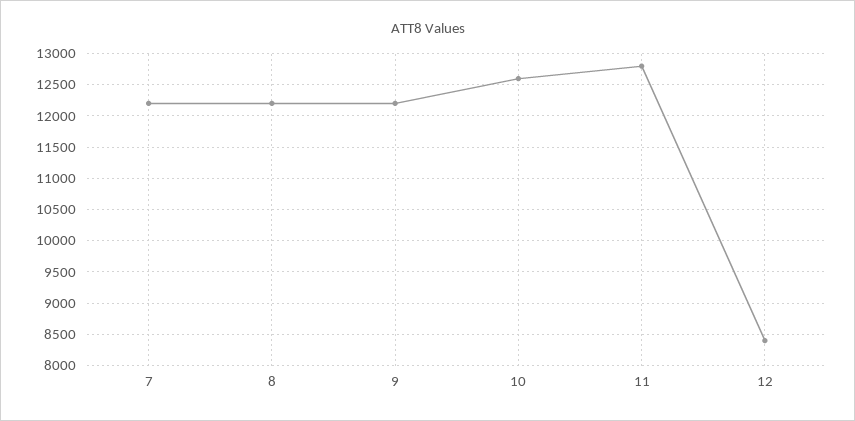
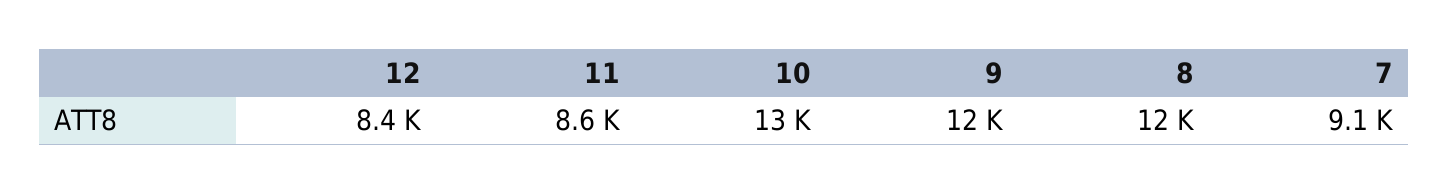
  {
-   "7": 12200,
+   "7": 9100,
    "8": 12000,
    "9": 12000,
    "10": 13000,
-   "11": 12800,
+   "11": 8600,
    "12": 8400
  }

